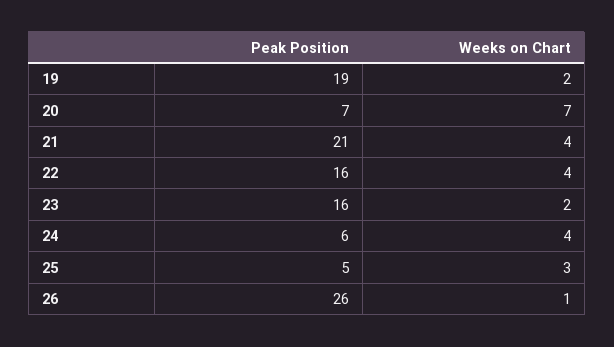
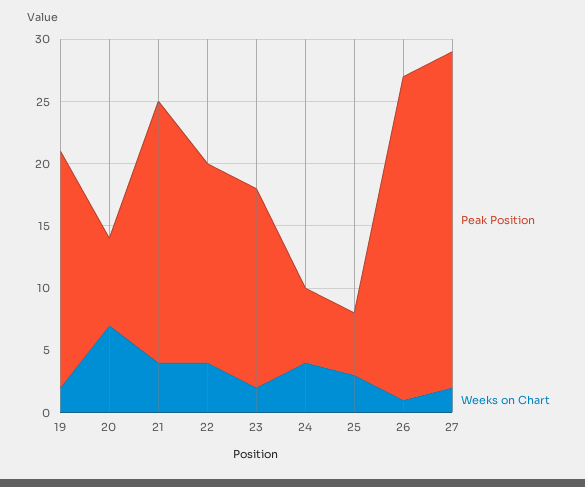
  {
    "Peak Position": {
      "19": 19,
      "20": 7,
      "21": 21,
      "22": 16,
      "23": 16,
      "24": 6,
      "25": 5,
-     "26": 26
+     "26": 26,
+     "27": 27
    },
    "Weeks on Chart": {
      "19": 2,
      "20": 7,
      "21": 4,
      "22": 4,
      "23": 2,
      "24": 4,
      "25": 3,
-     "26": 1
+     "26": 1,
+     "27": 2
    }
  }

